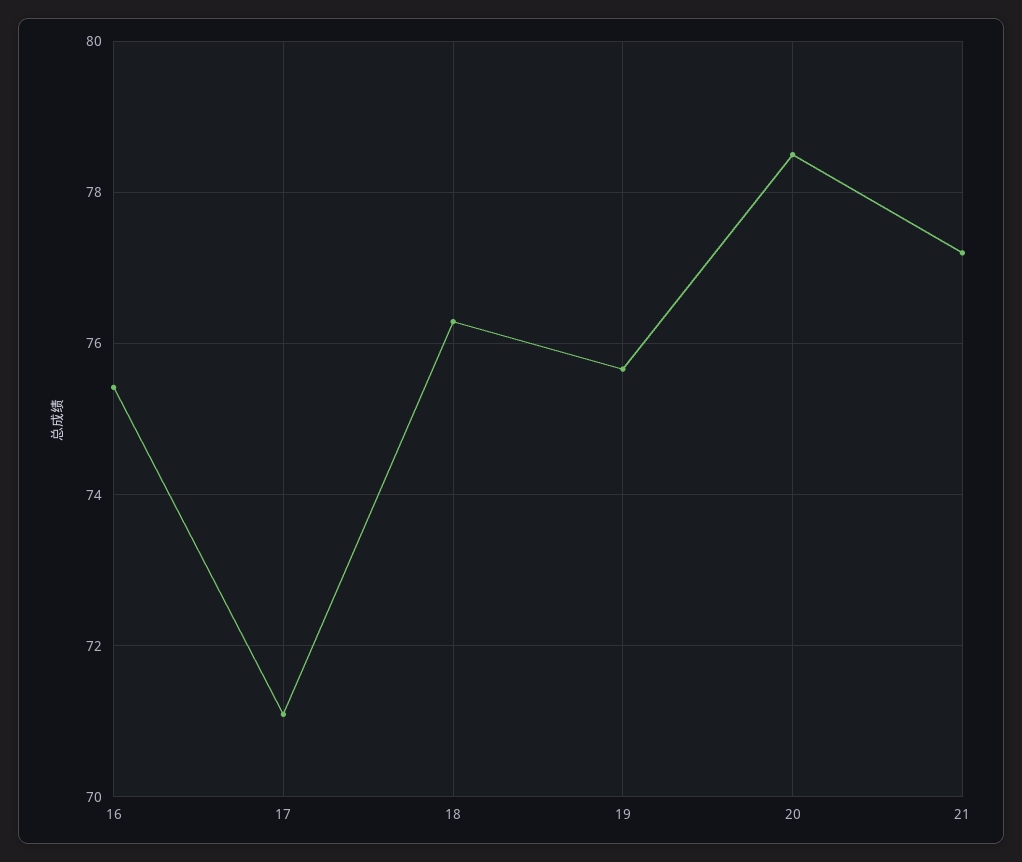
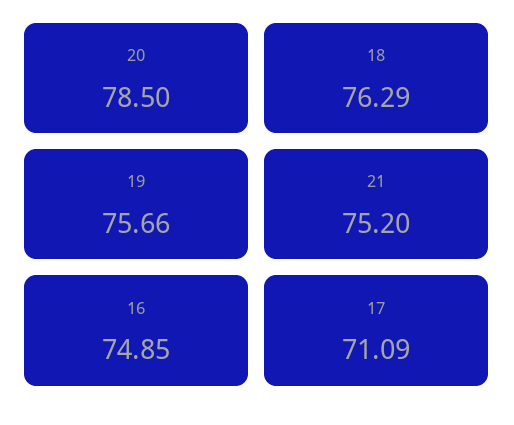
  {
-   "16": 75.4,
+   "16": 74.85,
    "17": 71.09,
    "18": 76.29,
    "19": 75.66,
    "20": 78.5,
-   "21": 77.2
+   "21": 75.2
  }

